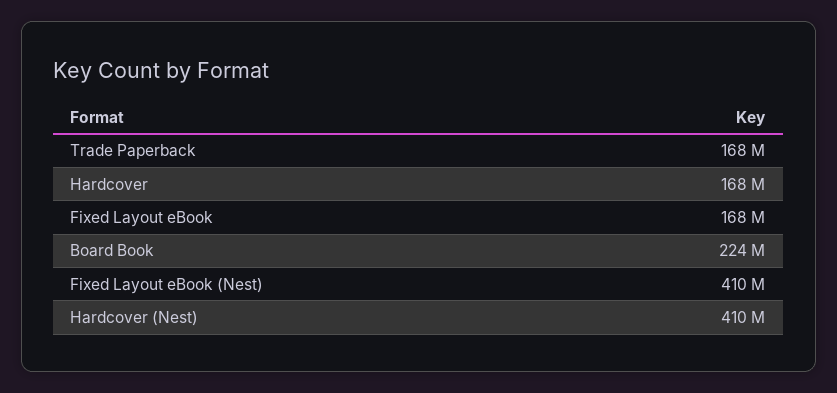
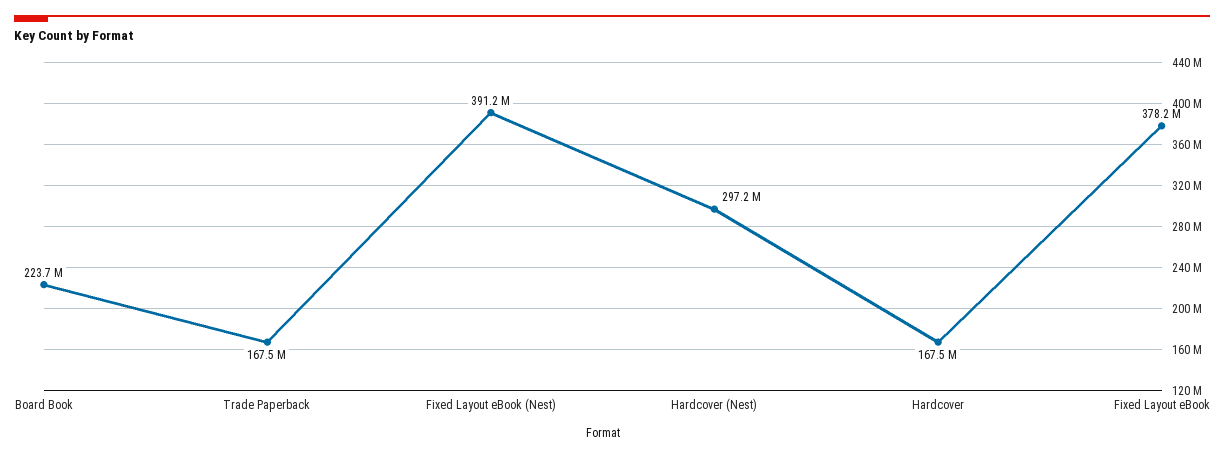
  {
    "Trade Paperback": 167500000,
    "Hardcover": 167500000,
-   "Fixed Layout eBook": 168000000,
+   "Fixed Layout eBook": 378200000,
    "Board Book": 223700000,
-   "Fixed Layout eBook (Nest)": 410000000,
+   "Fixed Layout eBook (Nest)": 391200000,
-   "Hardcover (Nest)": 410000000
+   "Hardcover (Nest)": 297200000
  }

